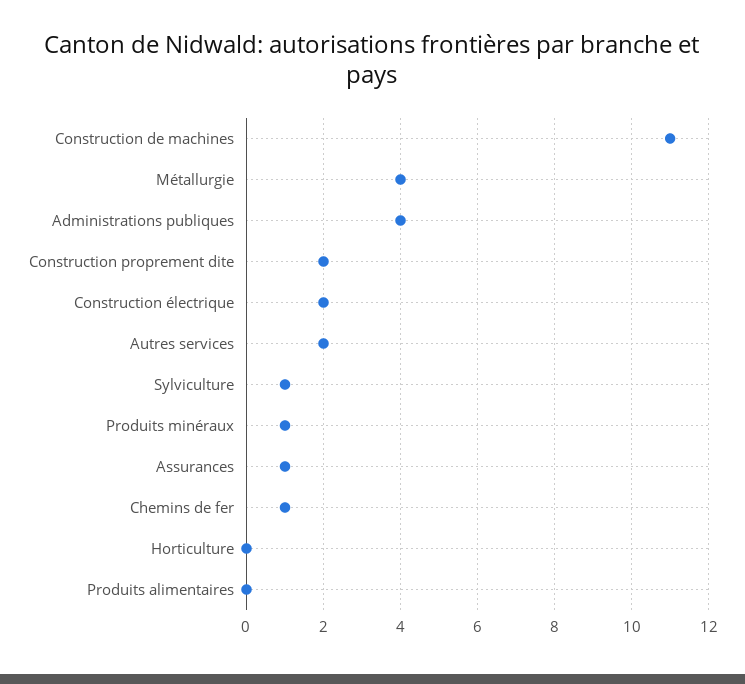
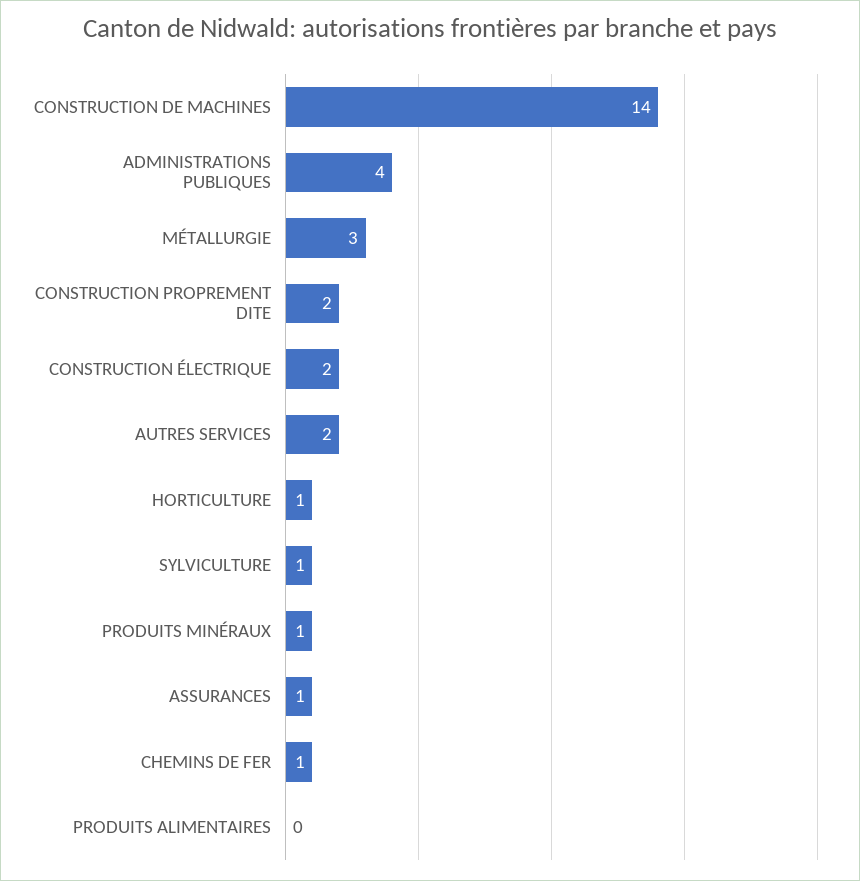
  {
-   "Construction de machines": 11,
+   "Construction de machines": 14,
-   "Métallurgie": 4,
+   "Métallurgie": 3,
    "Administrations publiques": 4,
    "Construction proprement dite": 2,
    "Construction électrique": 2,
    "Autres services": 2,
    "Sylviculture": 1,
    "Produits minéraux": 1,
    "Assurances": 1,
    "Chemins de fer": 1,
-   "Horticulture": 0,
+   "Horticulture": 1,
    "Produits alimentaires": 0
  }

